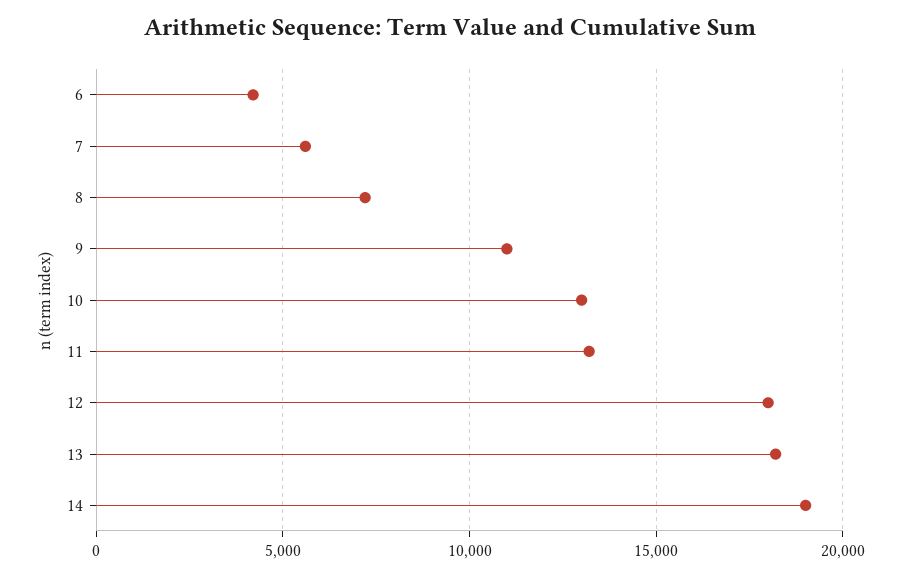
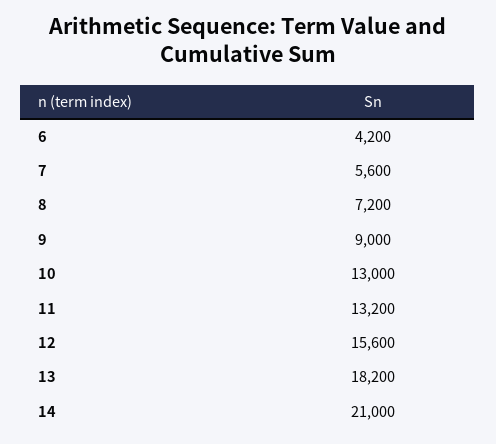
  {
    "6": 4200,
    "7": 5600,
    "8": 7200,
-   "9": 11000,
+   "9": 9000,
    "10": 13000,
    "11": 13200,
-   "12": 18000,
+   "12": 15600,
    "13": 18200,
-   "14": 19000
+   "14": 21000
  }

